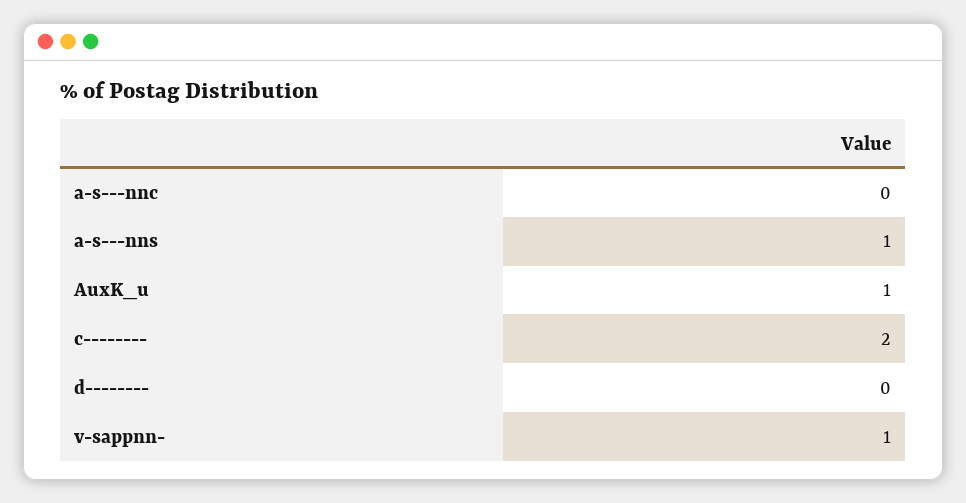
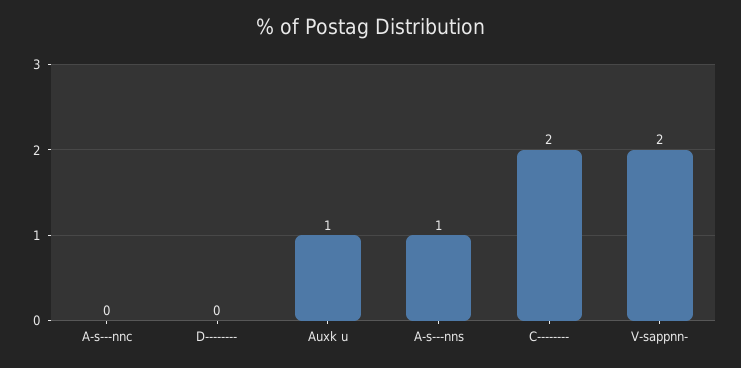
  {
    "a-s---nnc": 0,
    "a-s---nns": 1,
    "AuxK_u": 1,
    "c--------": 2,
    "d--------": 0,
-   "v-sappnn-": 1
+   "v-sappnn-": 2
  }

